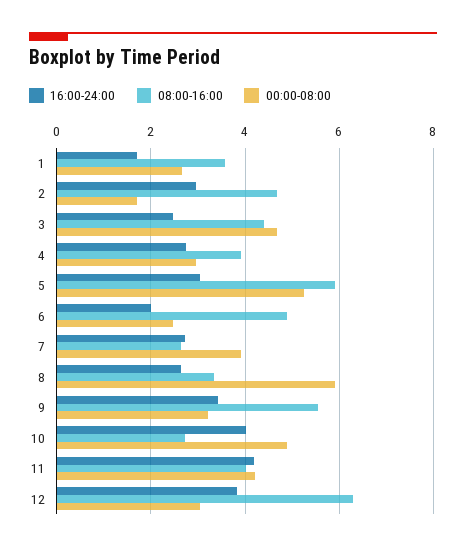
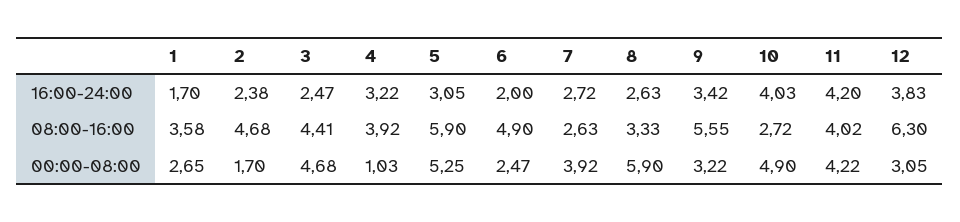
  {
    "16:00-24:00": {
      "1": 1.7,
-     "2": 3,
+     "2": 2.38,
      "3": 2.47,
-     "4": 2.8,
+     "4": 3.22,
      "5": 3.05,
      "6": 2,
      "7": 2.72,
      "8": 2.63,
      "9": 3.42,
      "10": 4.03,
      "11": 4.2,
      "12": 3.83
    },
    "08:00-16:00": {
      "1": 3.58,
      "2": 4.68,
      "3": 4.41,
      "4": 3.92,
      "5": 5.9,
      "6": 4.9,
      "7": 2.63,
      "8": 3.33,
      "9": 5.55,
      "10": 2.72,
      "11": 4.02,
      "12": 6.3
    },
    "00:00-08:00": {
      "1": 2.65,
      "2": 1.7,
      "3": 4.68,
-     "4": 3,
+     "4": 1.03,
      "5": 5.25,
      "6": 2.47,
      "7": 3.92,
      "8": 5.9,
      "9": 3.22,
      "10": 4.9,
      "11": 4.22,
      "12": 3.05
    }
  }

